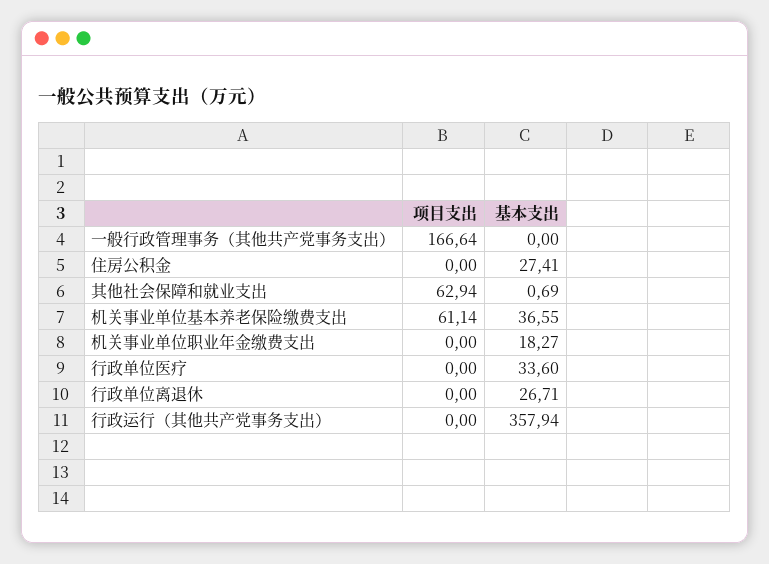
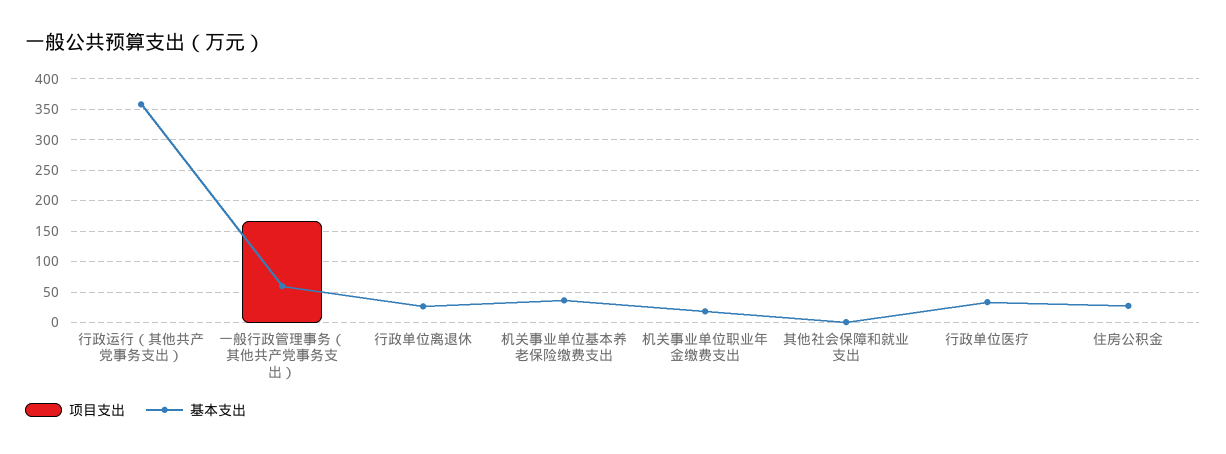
  {
    "项目支出": {
      "一般行政管理事务（其他共产党事务支出）": 166.64,
      "住房公积金": 0,
-     "其他社会保障和就业支出": 62.94,
+     "其他社会保障和就业支出": 0,
-     "机关事业单位基本养老保险缴费支出": 61.14,
+     "机关事业单位基本养老保险缴费支出": 0,
      "机关事业单位职业年金缴费支出": 0,
      "行政单位医疗": 0,
      "行政单位离退休": 0,
      "行政运行（其他共产党事务支出）": 0
    },
    "基本支出": {
-     "一般行政管理事务（其他共产党事务支出）": 0,
+     "一般行政管理事务（其他共产党事务支出）": 60,
      "住房公积金": 27.41,
      "其他社会保障和就业支出": 0.69,
      "机关事业单位基本养老保险缴费支出": 36.55,
      "机关事业单位职业年金缴费支出": 18.27,
      "行政单位医疗": 33.6,
      "行政单位离退休": 26.71,
      "行政运行（其他共产党事务支出）": 357.94
    }
  }

